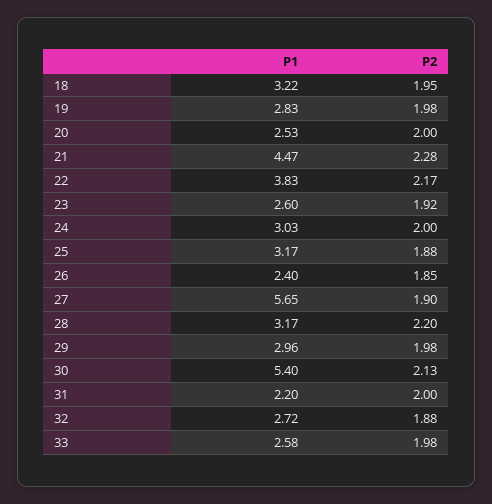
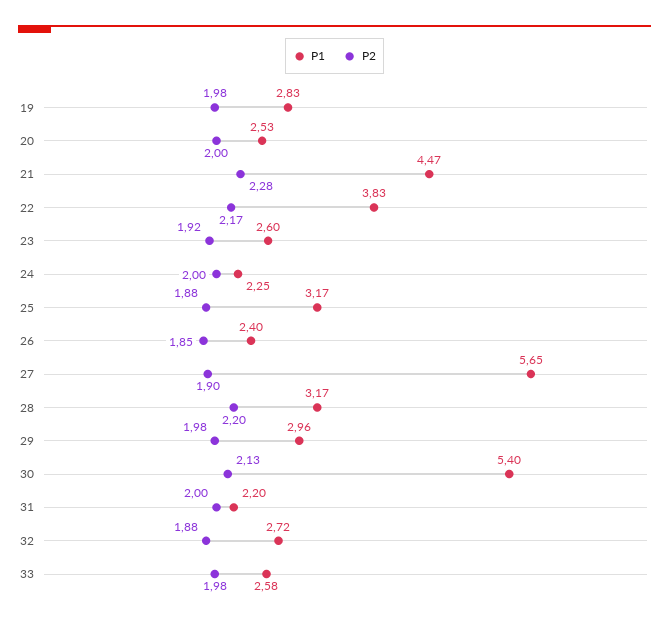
  {
    "P1": {
-     "18": 3.22,
      "19": 2.83,
      "20": 2.53,
      "21": 4.47,
      "22": 3.83,
      "23": 2.6,
-     "24": 3.03,
+     "24": 2.25,
      "25": 3.17,
      "26": 2.4,
      "27": 5.65,
      "28": 3.17,
      "29": 2.96,
      "30": 5.4,
      "31": 2.2,
      "32": 2.72,
      "33": 2.58
    },
    "P2": {
-     "18": 1.95,
      "19": 1.98,
      "20": 2,
      "21": 2.28,
      "22": 2.17,
      "23": 1.92,
      "24": 2,
      "25": 1.88,
      "26": 1.85,
      "27": 1.9,
      "28": 2.2,
      "29": 1.98,
      "30": 2.13,
      "31": 2,
      "32": 1.88,
      "33": 1.98
    }
  }

